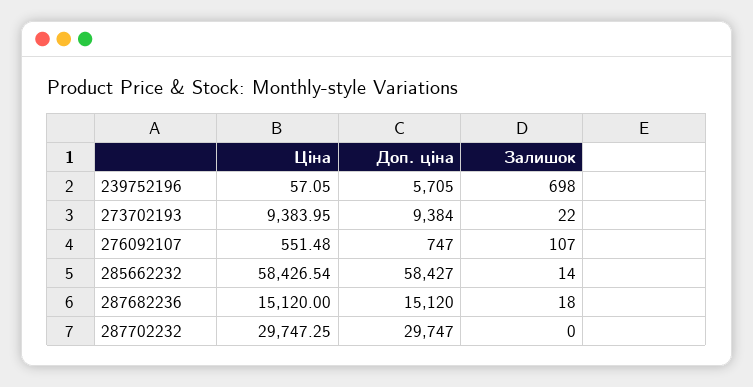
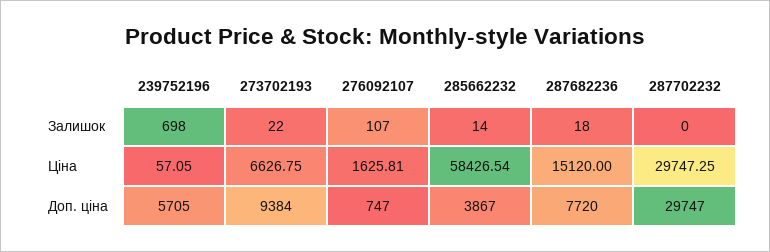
  {
    "Ціна": {
      "239752196": 57.05,
-     "273702193": 9383.95,
+     "273702193": 6626.75,
-     "276092107": 551.48,
+     "276092107": 1625.81,
      "285662232": 58426.54,
      "287682236": 15120,
      "287702232": 29747.25
    },
    "Доп. ціна": {
      "239752196": 5705,
      "273702193": 9384,
      "276092107": 747,
-     "285662232": 58427,
+     "285662232": 3867,
-     "287682236": 15120,
+     "287682236": 7720,
      "287702232": 29747
    },
    "Залишок": {
      "239752196": 698,
      "273702193": 22,
      "276092107": 107,
      "285662232": 14,
      "287682236": 18,
      "287702232": 0
    }
  }

